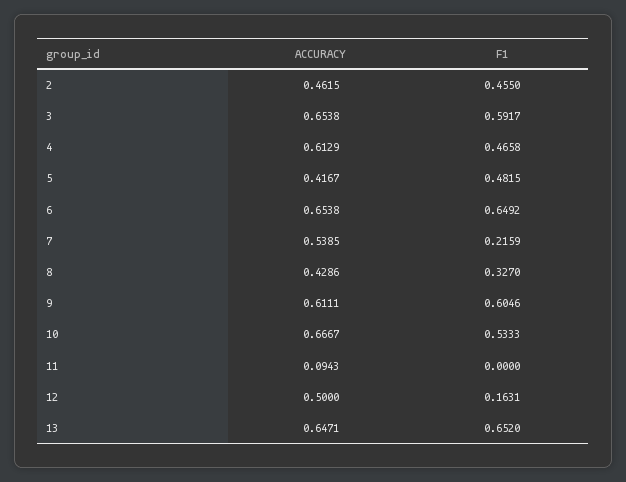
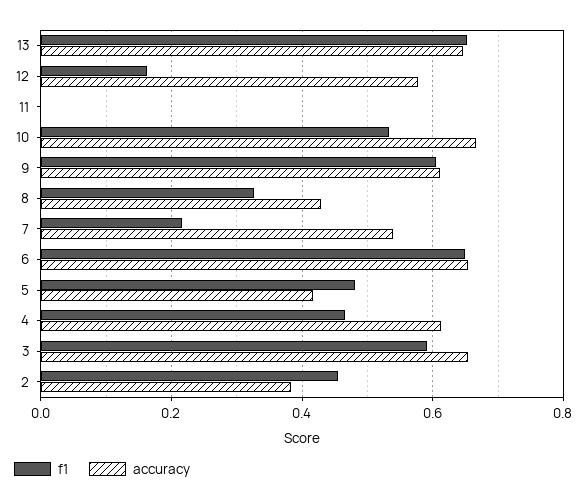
  {
    "ACCURACY": {
-     "2": 0.4615,
+     "2": 0.38,
      "3": 0.6538,
      "4": 0.6129,
      "5": 0.4167,
      "6": 0.6538,
      "7": 0.5385,
      "8": 0.4286,
      "9": 0.6111,
      "10": 0.6667,
-     "11": 0.0943,
+     "11": 0,
-     "12": 0.5,
+     "12": 0.58,
      "13": 0.6471
    },
    "F1": {
      "2": 0.455,
      "3": 0.5917,
      "4": 0.4658,
      "5": 0.4815,
      "6": 0.6492,
      "7": 0.2159,
      "8": 0.327,
      "9": 0.6046,
      "10": 0.5333,
      "11": 0,
      "12": 0.1631,
      "13": 0.652
    }
  }

